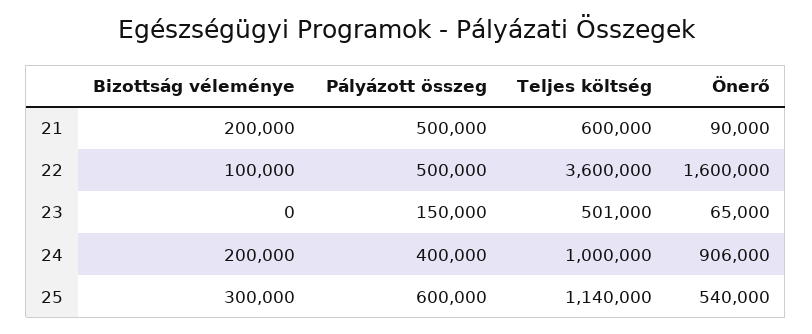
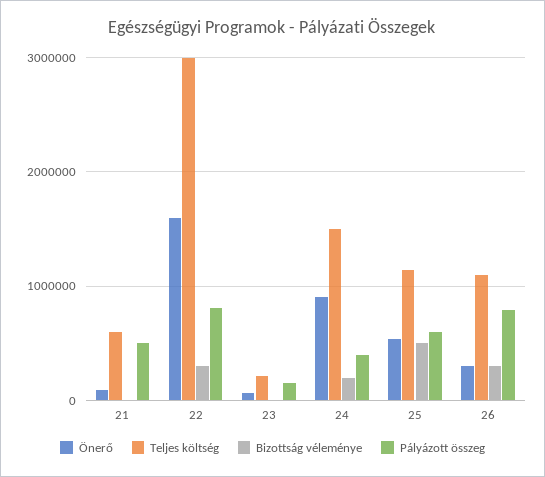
  {
    "Bizottság véleménye": {
-     "21": 200000,
+     "21": 0,
-     "22": 100000,
+     "22": 300000,
      "23": 0,
      "24": 200000,
-     "25": 300000
+     "25": 500000,
+     "26": 300000
    },
    "Pályázott összeg": {
      "21": 500000,
-     "22": 500000,
+     "22": 800000,
      "23": 150000,
      "24": 400000,
-     "25": 600000
+     "25": 600000,
+     "26": 800000
    },
    "Teljes költség": {
      "21": 600000,
-     "22": 3600000,
+     "22": 3000000,
-     "23": 501000,
+     "23": 200000,
-     "24": 1000000,
+     "24": 1500000,
-     "25": 1140000
+     "25": 1140000,
+     "26": 1100000
    },
    "Önerő": {
      "21": 90000,
      "22": 1600000,
      "23": 65000,
      "24": 906000,
-     "25": 540000
+     "25": 540000,
+     "26": 300000
    }
  }

